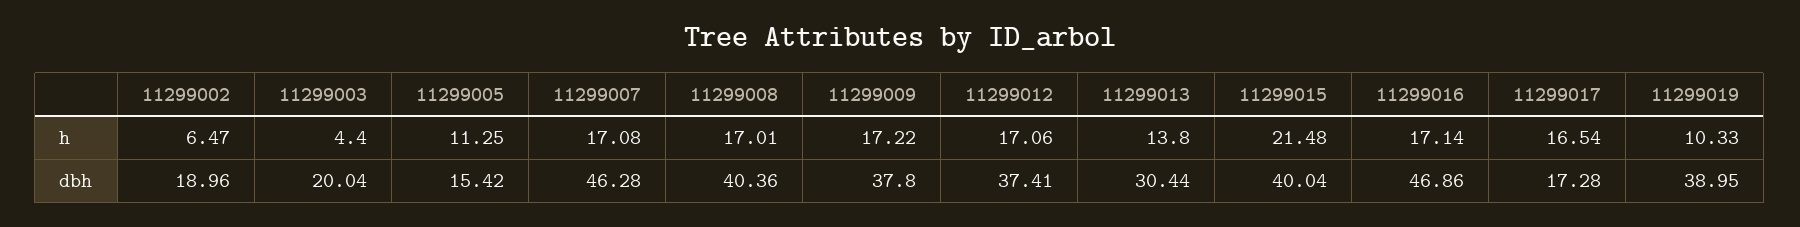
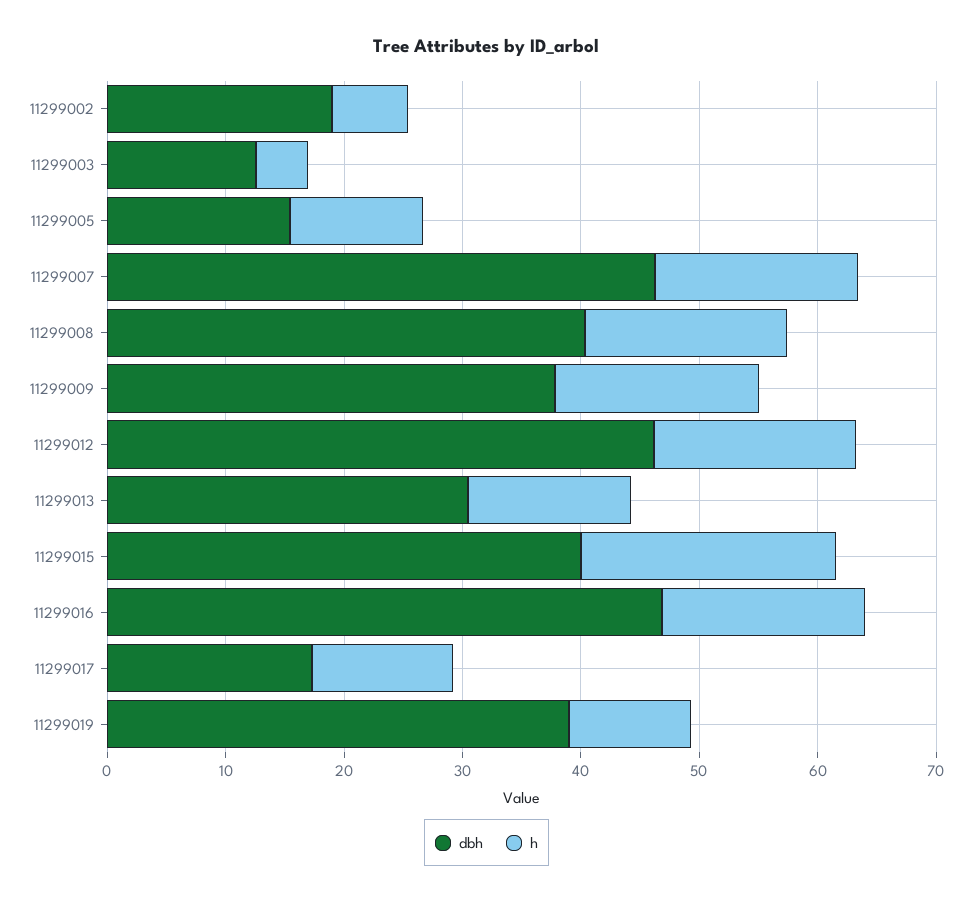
  {
    "h": {
      "11299002": 6.47,
      "11299003": 4.4,
      "11299005": 11.25,
      "11299007": 17.08,
      "11299008": 17.01,
      "11299009": 17.22,
      "11299012": 17.06,
      "11299013": 13.8,
      "11299015": 21.48,
      "11299016": 17.14,
-     "11299017": 16.54,
+     "11299017": 12,
      "11299019": 10.33
    },
    "dbh": {
      "11299002": 18.96,
-     "11299003": 20.04,
+     "11299003": 12,
      "11299005": 15.42,
      "11299007": 46.28,
      "11299008": 40.36,
      "11299009": 37.8,
-     "11299012": 37.41,
+     "11299012": 46,
      "11299013": 30.44,
      "11299015": 40.04,
      "11299016": 46.86,
      "11299017": 17.28,
      "11299019": 38.95
    }
  }

